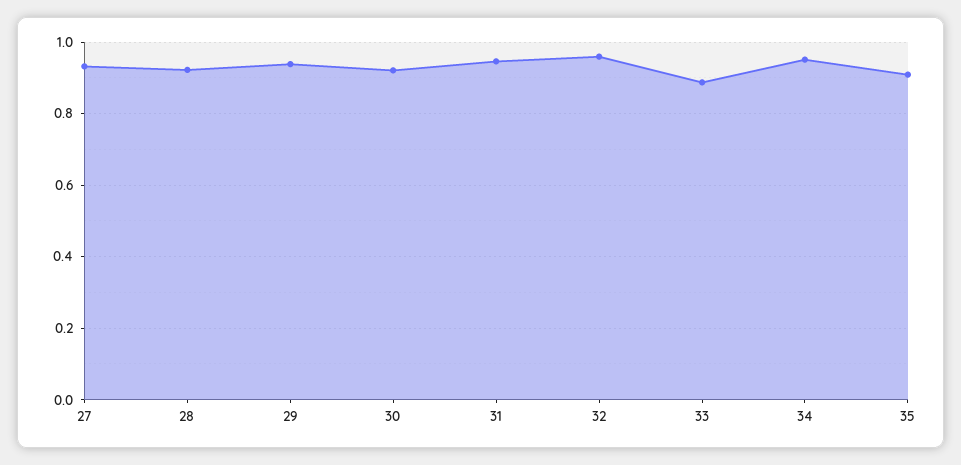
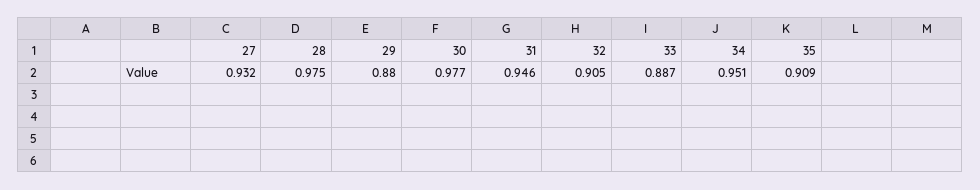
  {
    "27": 0.932,
-   "28": 0.92,
+   "28": 0.975,
-   "29": 0.94,
+   "29": 0.88,
-   "30": 0.92,
+   "30": 0.977,
    "31": 0.946,
-   "32": 0.96,
+   "32": 0.905,
    "33": 0.887,
    "34": 0.951,
    "35": 0.909
  }

